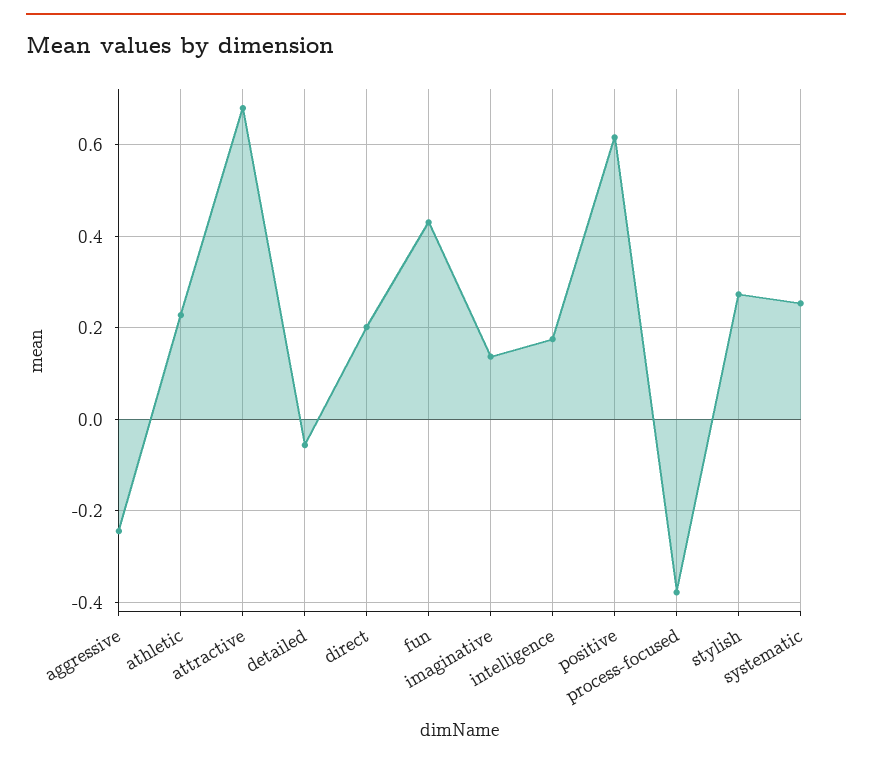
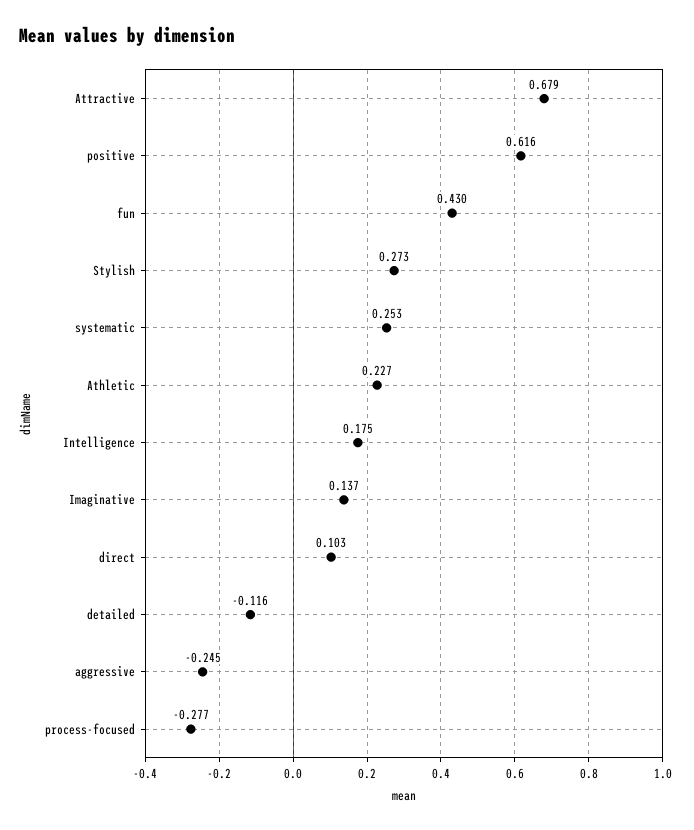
  {
    "aggressive": -0.245,
    "athletic": 0.227,
    "attractive": 0.679,
-   "detailed": -0.06,
+   "detailed": -0.116,
-   "direct": 0.2,
+   "direct": 0.103,
    "fun": 0.43,
    "imaginative": 0.137,
    "intelligence": 0.175,
    "positive": 0.616,
-   "process-focused": -0.38,
+   "process-focused": -0.277,
    "stylish": 0.273,
    "systematic": 0.253
  }

